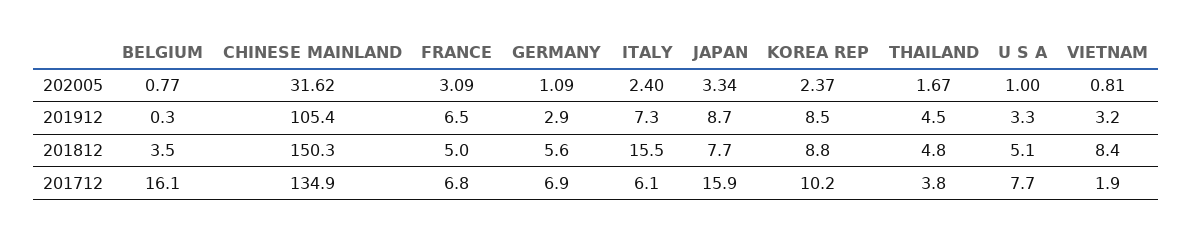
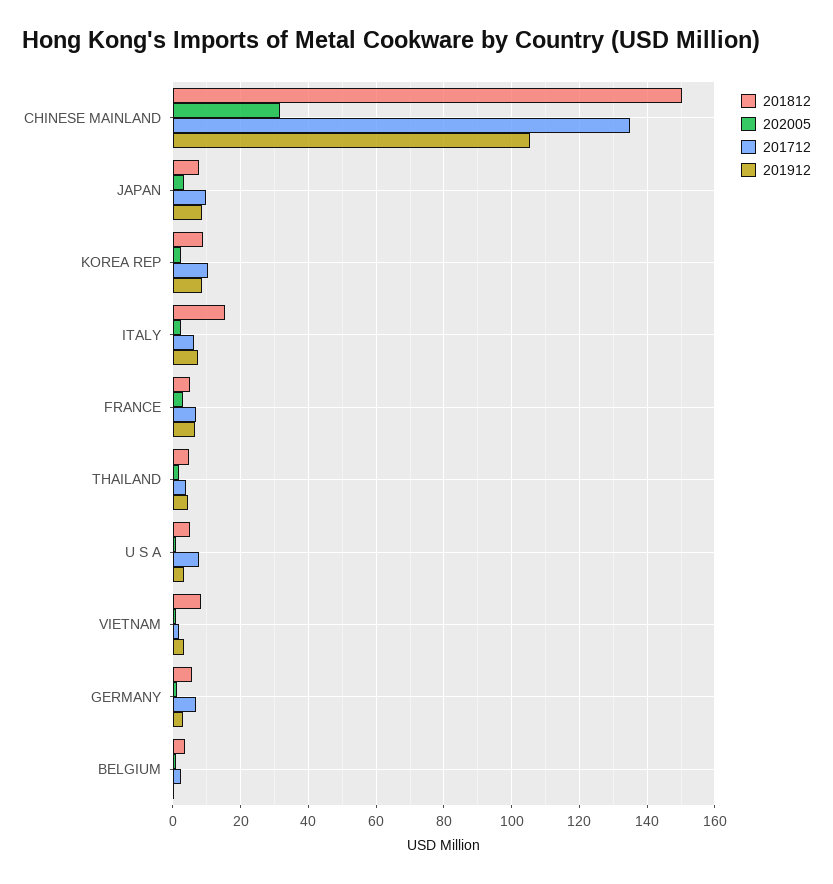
  {
    "202005": {
      "BELGIUM": 0.77,
      "CHINESE MAINLAND": 31.62,
      "FRANCE": 3.09,
      "GERMANY": 1.09,
      "ITALY": 2.4,
      "JAPAN": 3.34,
      "KOREA REP": 2.37,
      "THAILAND": 1.67,
      "U S A": 1,
      "VIETNAM": 0.81
    },
    "201912": {
      "BELGIUM": 0.3,
      "CHINESE MAINLAND": 105.4,
      "FRANCE": 6.5,
      "GERMANY": 2.9,
      "ITALY": 7.3,
      "JAPAN": 8.7,
      "KOREA REP": 8.5,
      "THAILAND": 4.5,
      "U S A": 3.3,
      "VIETNAM": 3.2
    },
    "201812": {
      "BELGIUM": 3.5,
      "CHINESE MAINLAND": 150.3,
      "FRANCE": 5,
      "GERMANY": 5.6,
      "ITALY": 15.5,
      "JAPAN": 7.7,
      "KOREA REP": 8.8,
      "THAILAND": 4.8,
      "U S A": 5.1,
      "VIETNAM": 8.4
    },
    "201712": {
-     "BELGIUM": 16.1,
+     "BELGIUM": 2,
      "CHINESE MAINLAND": 134.9,
      "FRANCE": 6.8,
      "GERMANY": 6.9,
      "ITALY": 6.1,
-     "JAPAN": 15.9,
+     "JAPAN": 10,
      "KOREA REP": 10.2,
      "THAILAND": 3.8,
      "U S A": 7.7,
      "VIETNAM": 1.9
    }
  }

